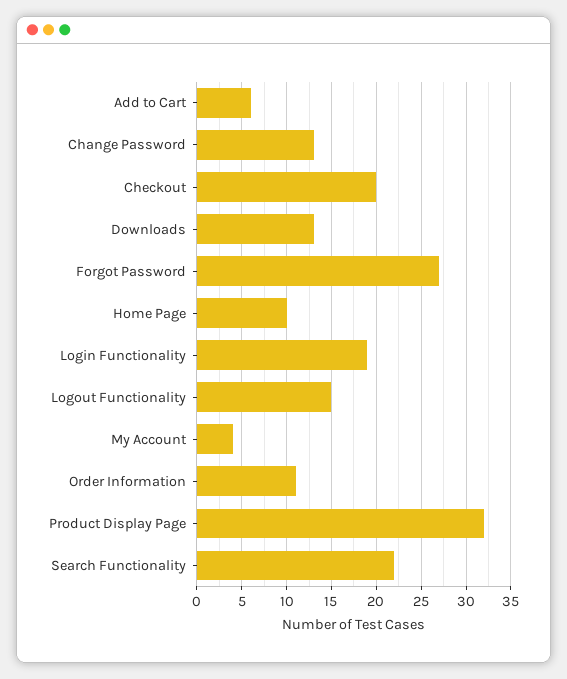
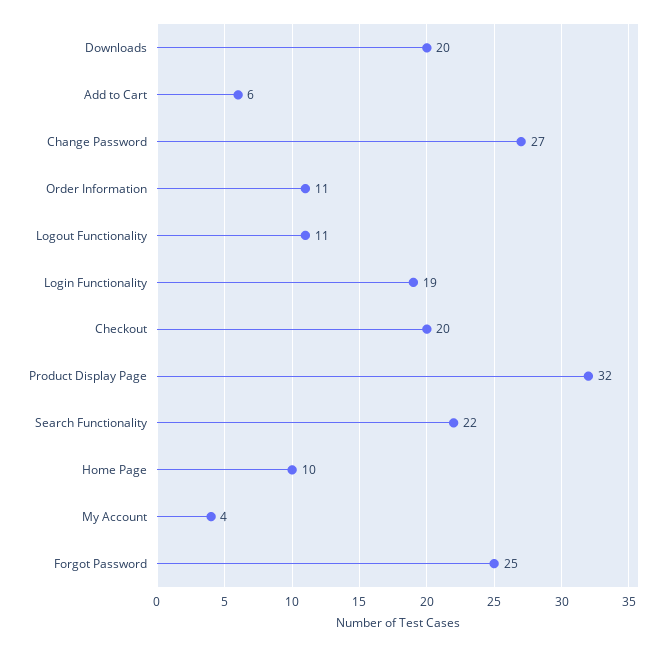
  {
    "Add to Cart": 6,
-   "Change Password": 13,
+   "Change Password": 27,
    "Checkout": 20,
-   "Downloads": 13,
+   "Downloads": 20,
-   "Forgot Password": 27,
+   "Forgot Password": 25,
    "Home Page": 10,
    "Login Functionality": 19,
-   "Logout Functionality": 15,
+   "Logout Functionality": 11,
    "My Account": 4,
    "Order Information": 11,
    "Product Display Page": 32,
    "Search Functionality": 22
  }

